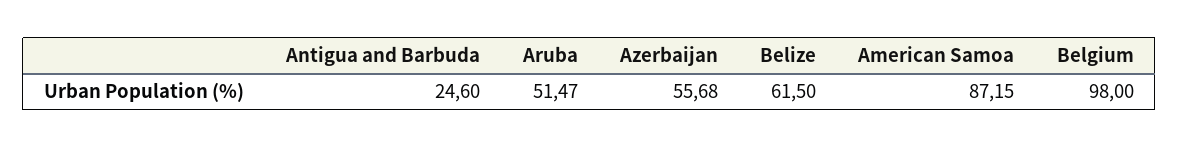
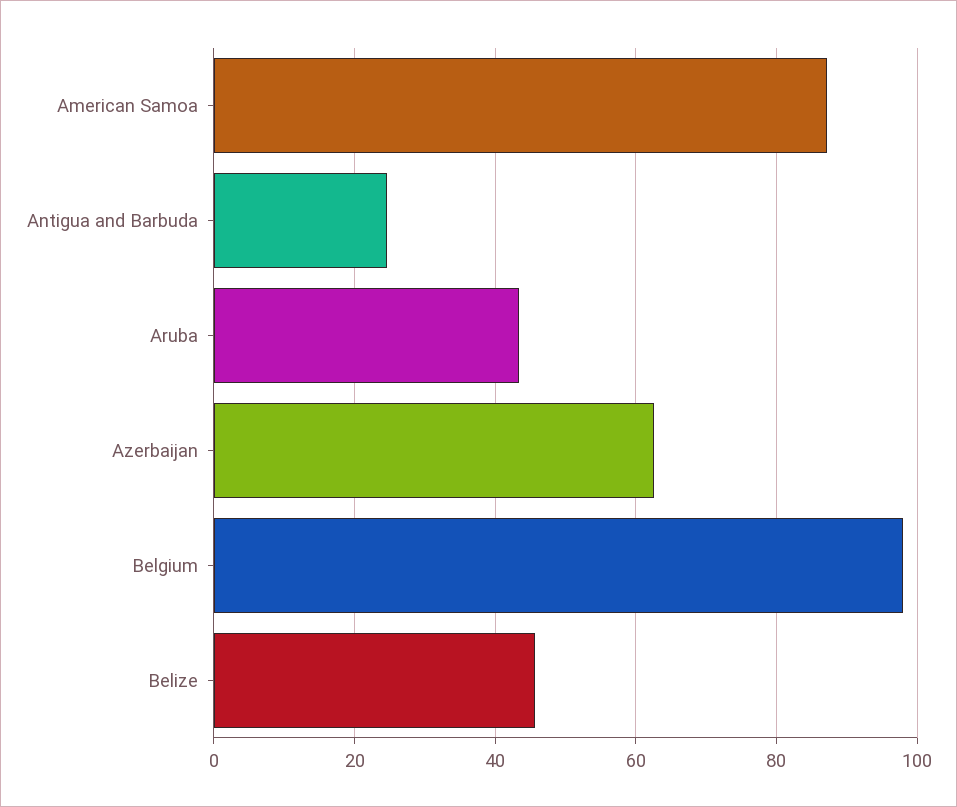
  {
    "Antigua and Barbuda": 24.6,
-   "Aruba": 51.47,
+   "Aruba": 44,
-   "Azerbaijan": 55.68,
+   "Azerbaijan": 62,
-   "Belize": 61.5,
+   "Belize": 46,
    "American Samoa": 87.15,
    "Belgium": 98
  }

